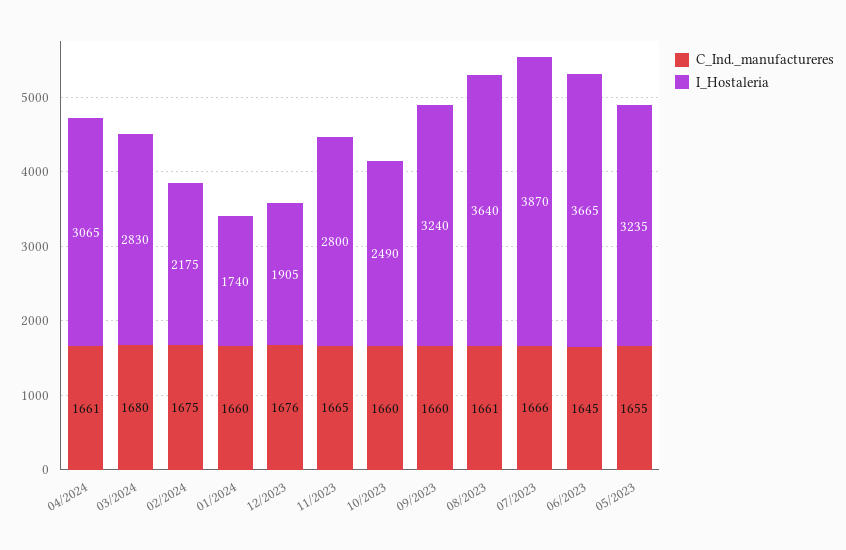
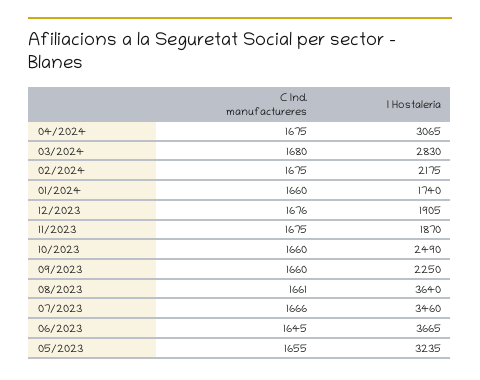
  {
    "C_Ind._manufactureres": {
-     "04/2024": 1661,
+     "04/2024": 1675,
      "03/2024": 1680,
      "02/2024": 1675,
      "01/2024": 1660,
      "12/2023": 1676,
-     "11/2023": 1665,
+     "11/2023": 1675,
      "10/2023": 1660,
      "09/2023": 1660,
      "08/2023": 1661,
      "07/2023": 1666,
      "06/2023": 1645,
      "05/2023": 1655
    },
    "I_Hostaleria": {
      "04/2024": 3065,
      "03/2024": 2830,
      "02/2024": 2175,
      "01/2024": 1740,
      "12/2023": 1905,
-     "11/2023": 2800,
+     "11/2023": 1870,
      "10/2023": 2490,
-     "09/2023": 3240,
+     "09/2023": 2250,
      "08/2023": 3640,
-     "07/2023": 3870,
+     "07/2023": 3460,
      "06/2023": 3665,
      "05/2023": 3235
    }
  }

